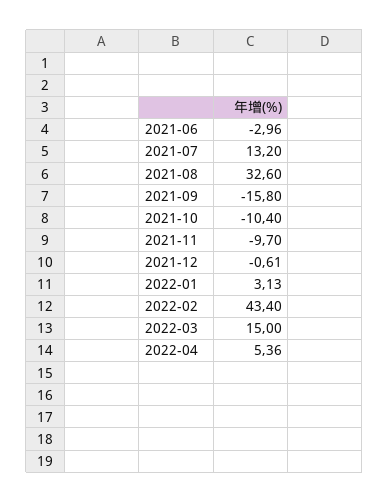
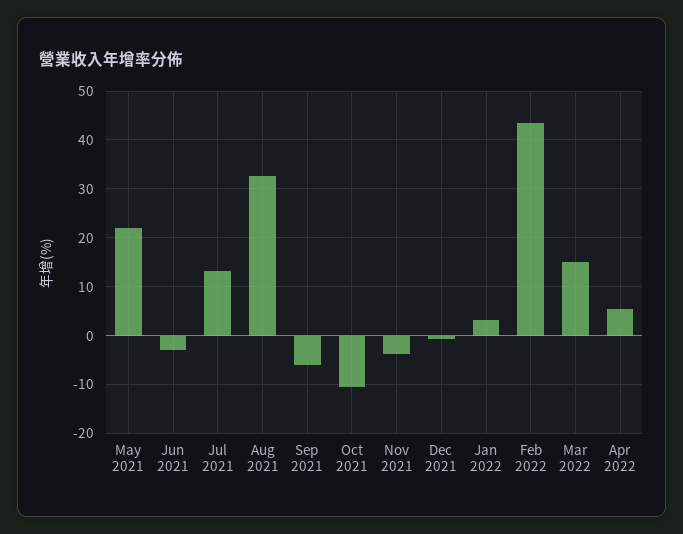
  {
    "2021-06": -2.96,
    "2021-07": 13.2,
    "2021-08": 32.6,
-   "2021-09": -15.8,
+   "2021-09": -6,
    "2021-10": -10.4,
-   "2021-11": -9.7,
+   "2021-11": -4,
    "2021-12": -0.61,
    "2022-01": 3.13,
    "2022-02": 43.4,
    "2022-03": 15,
-   "2022-04": 5.36
+   "2022-04": 5.36,
+   "May 2021": 22
  }

